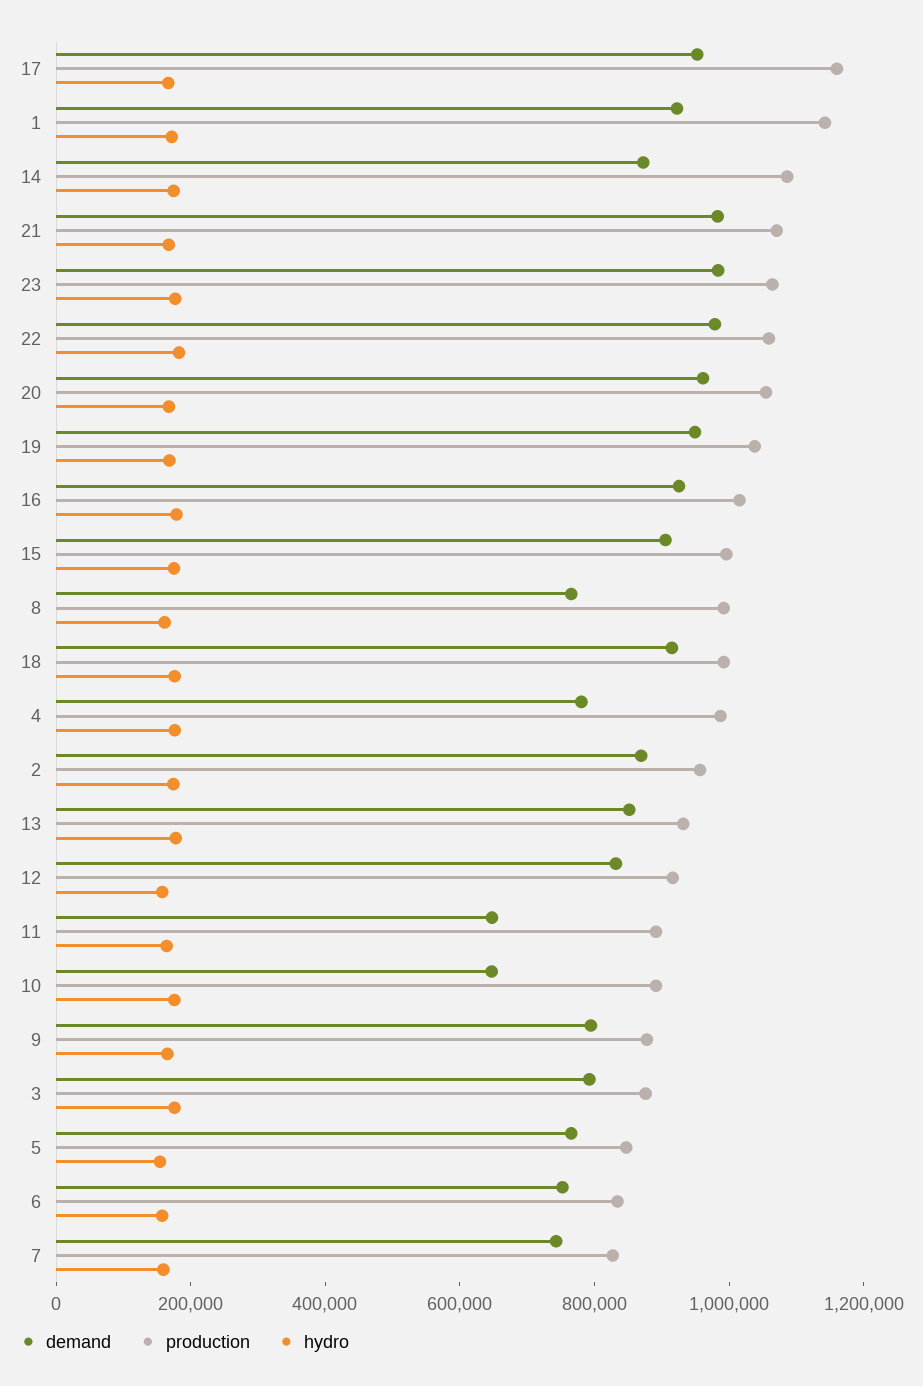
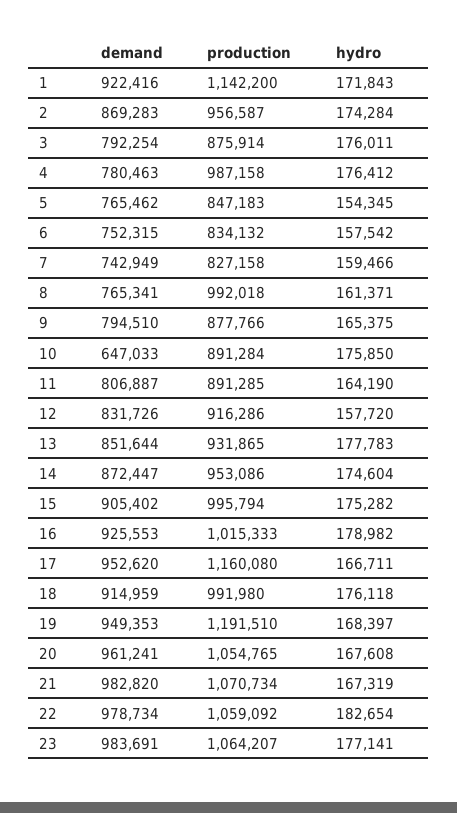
  {
    "demand": {
      "17": 952620,
      "1": 922416,
      "14": 872447,
      "21": 982820,
      "23": 983691,
      "22": 978734,
      "20": 961241,
      "19": 949353,
      "16": 925553,
      "15": 905402,
      "8": 765341,
      "18": 914959,
      "4": 780463,
      "2": 869283,
      "13": 851644,
      "12": 831726,
-     "11": 650000,
+     "11": 806887,
      "10": 647033,
      "9": 794510,
      "3": 792254,
      "5": 765462,
      "6": 752315,
      "7": 742949
    },
    "production": {
      "17": 1160080,
      "1": 1142200,
-     "14": 1100000,
+     "14": 953086,
      "21": 1070734,
      "23": 1064207,
      "22": 1059092,
      "20": 1054765,
-     "19": 1050000,
+     "19": 1191510,
      "16": 1015333,
      "15": 995794,
      "8": 992018,
      "18": 991980,
      "4": 987158,
      "2": 956587,
      "13": 931865,
      "12": 916286,
      "11": 891285,
      "10": 891284,
      "9": 877766,
      "3": 875914,
      "5": 847183,
      "6": 834132,
      "7": 827158
    },
    "hydro": {
      "17": 166711,
      "1": 171843,
      "14": 174604,
      "21": 167319,
      "23": 177141,
      "22": 182654,
      "20": 167608,
      "19": 168397,
      "16": 178982,
      "15": 175282,
      "8": 161371,
      "18": 176118,
      "4": 176412,
      "2": 174284,
      "13": 177783,
      "12": 157720,
      "11": 164190,
      "10": 175850,
      "9": 165375,
      "3": 176011,
      "5": 154345,
      "6": 157542,
      "7": 159466
    }
  }

